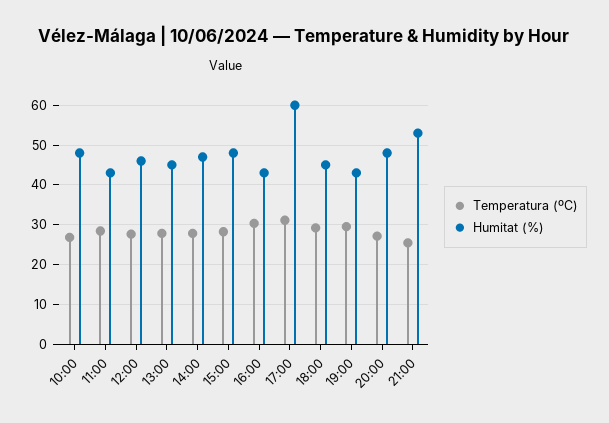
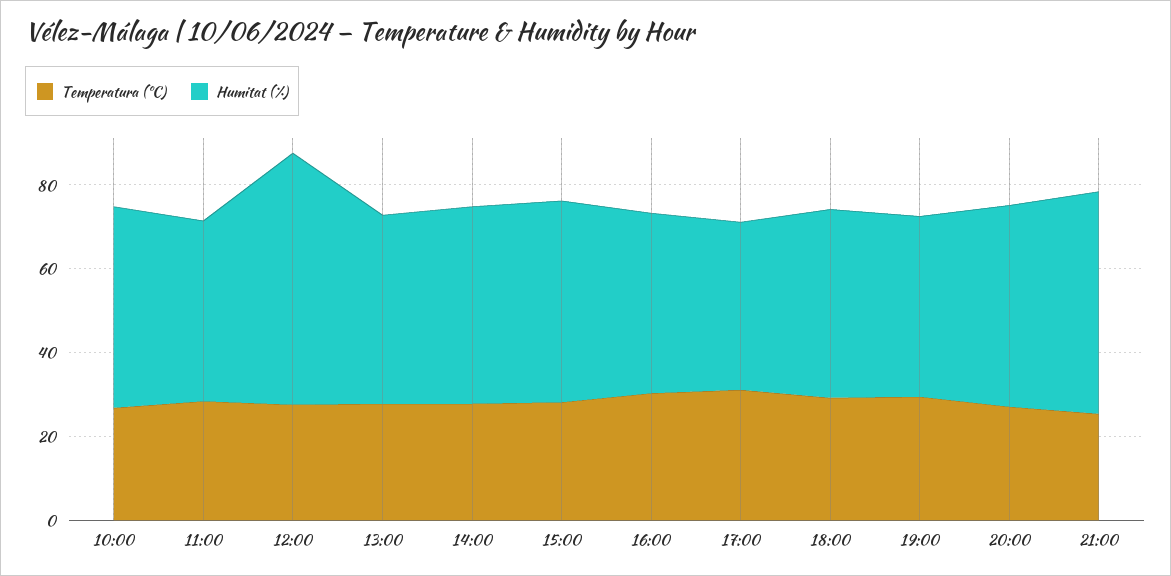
  {
    "Temperatura (ºC)": {
      "10:00": 26,
      "11:00": 28,
      "12:00": 28,
      "13:00": 28,
      "14:00": 28,
      "15:00": 28,
      "16:00": 30,
      "17:00": 32,
      "18:00": 30,
      "19:00": 30,
      "20:00": 28,
      "21:00": 26
    },
    "Humitat (%)": {
      "10:00": 48,
      "11:00": 44,
-     "12:00": 46,
+     "12:00": 60,
      "13:00": 46,
      "14:00": 48,
      "15:00": 48,
      "16:00": 44,
-     "17:00": 60,
+     "17:00": 40,
      "18:00": 46,
      "19:00": 44,
      "20:00": 48,
      "21:00": 54
    }
  }

